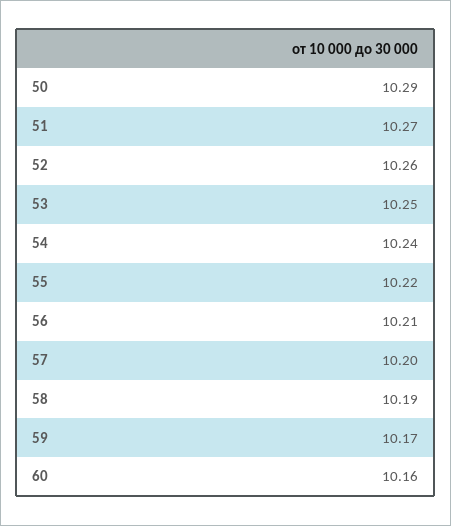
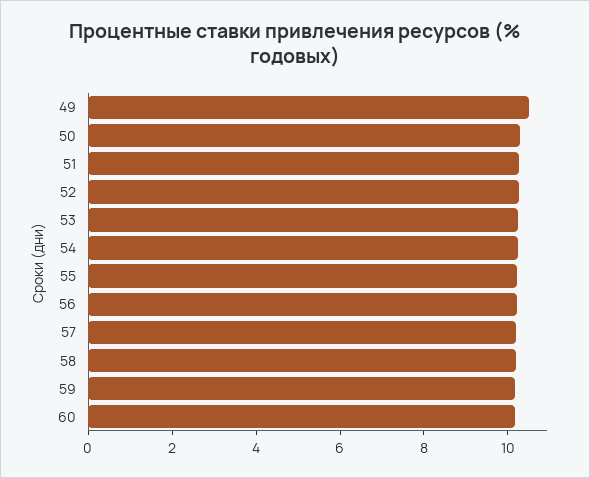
  {
    "50": 10.29,
    "51": 10.27,
    "52": 10.26,
    "53": 10.25,
    "54": 10.24,
    "55": 10.22,
    "56": 10.21,
    "57": 10.2,
    "58": 10.19,
    "59": 10.17,
-   "60": 10.16
+   "60": 10.16,
+   "49": 10.5
  }

